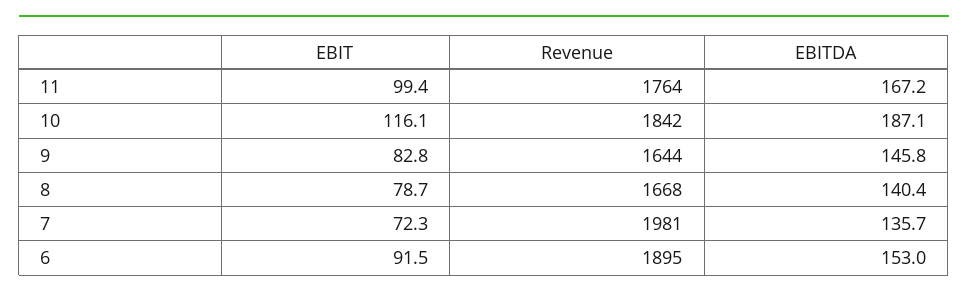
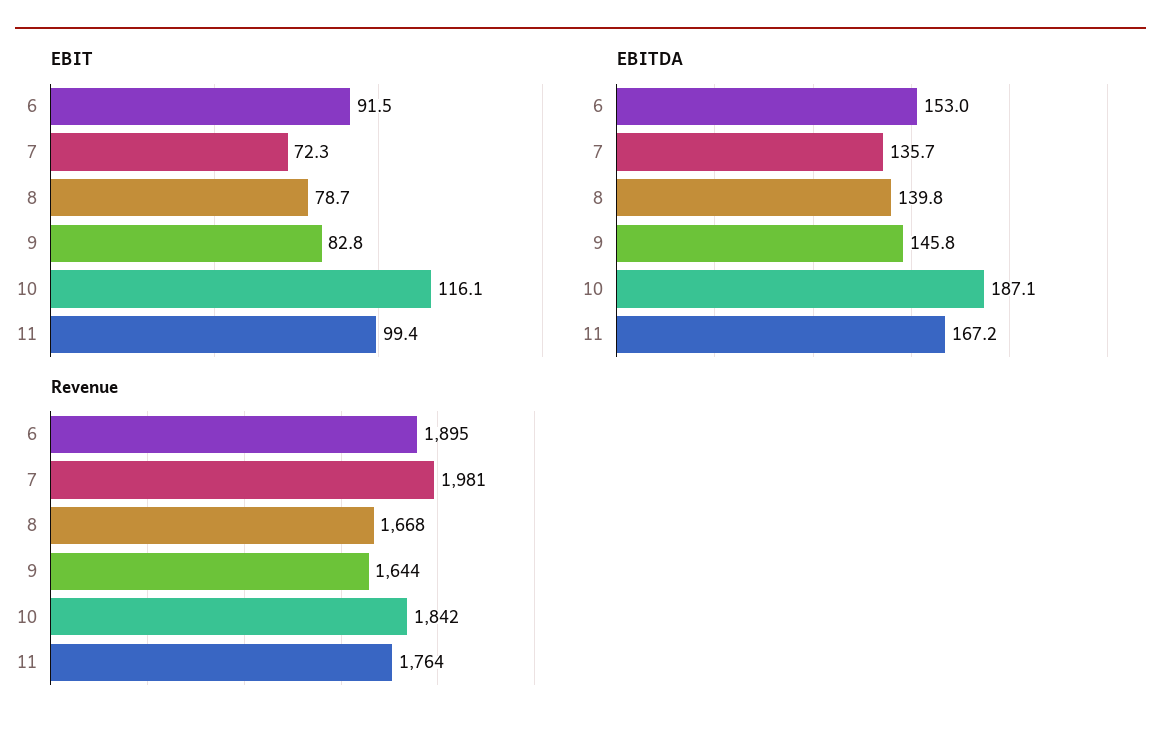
  {
    "EBIT": {
      "11": 99.4,
      "10": 116.1,
      "9": 82.8,
      "8": 78.7,
      "7": 72.3,
      "6": 91.5
    },
    "Revenue": {
      "11": 1764,
      "10": 1842,
      "9": 1644,
      "8": 1668,
      "7": 1981,
      "6": 1895
    },
    "EBITDA": {
      "11": 167.2,
      "10": 187.1,
      "9": 145.8,
-     "8": 140.4,
+     "8": 139.8,
      "7": 135.7,
      "6": 153
    }
  }

